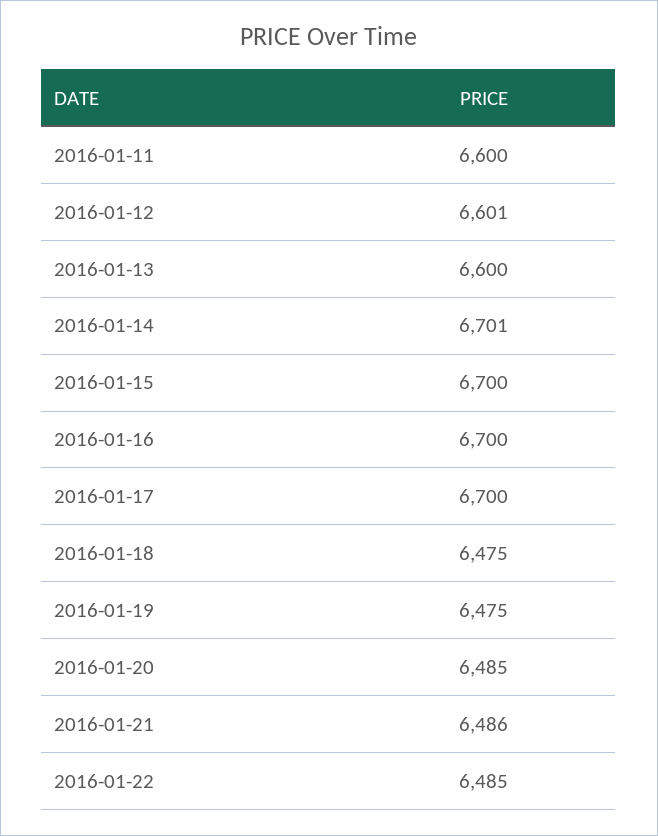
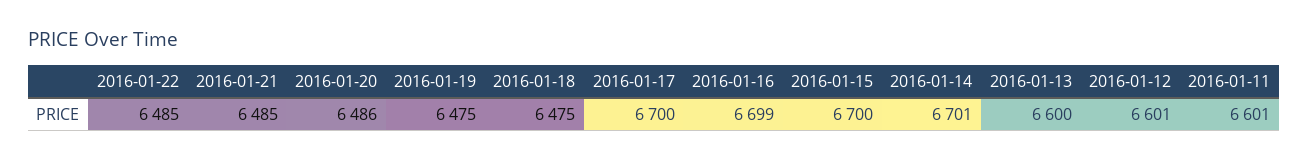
  {
-   "2016-01-11": 6600,
+   "2016-01-11": 6601,
    "2016-01-12": 6601,
    "2016-01-13": 6600,
    "2016-01-14": 6701,
    "2016-01-15": 6700,
-   "2016-01-16": 6700,
+   "2016-01-16": 6699,
    "2016-01-17": 6700,
    "2016-01-18": 6475,
    "2016-01-19": 6475,
-   "2016-01-20": 6485,
+   "2016-01-20": 6486,
-   "2016-01-21": 6486,
+   "2016-01-21": 6485,
    "2016-01-22": 6485
  }

